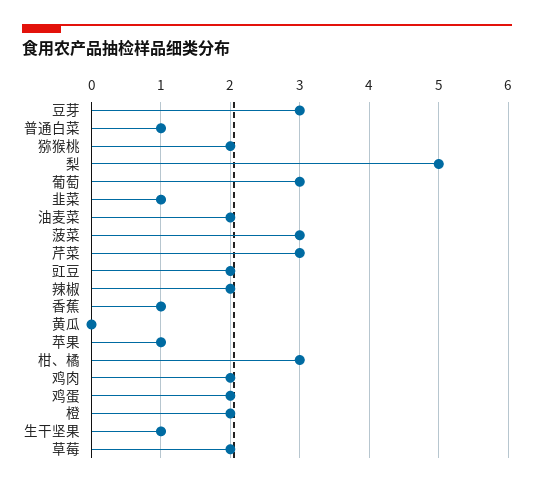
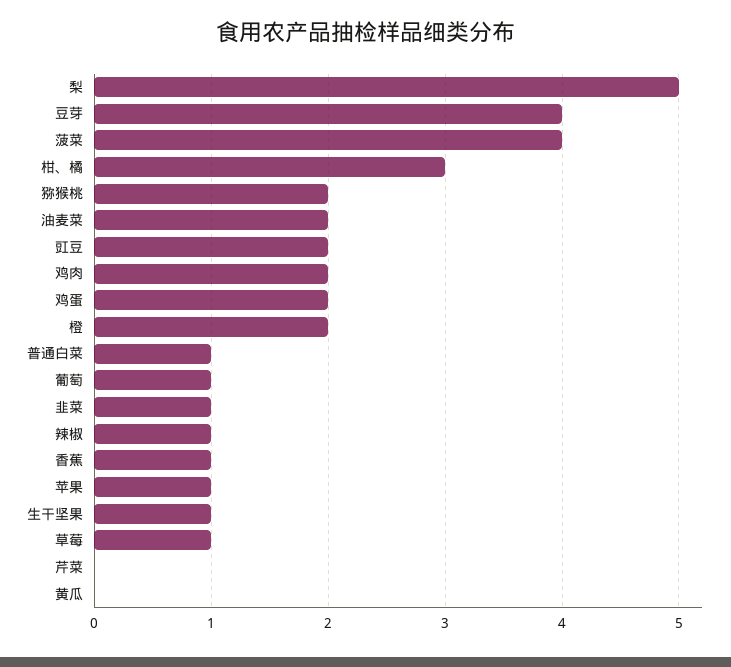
  {
-   "豆芽": 3,
+   "豆芽": 4,
    "普通白菜": 1,
    "猕猴桃": 2,
    "梨": 5,
-   "葡萄": 3,
+   "葡萄": 1,
    "韭菜": 1,
    "油麦菜": 2,
-   "菠菜": 3,
+   "菠菜": 4,
-   "芹菜": 3,
+   "芹菜": 0,
    "豇豆": 2,
-   "辣椒": 2,
+   "辣椒": 1,
    "香蕉": 1,
    "黄瓜": 0,
    "苹果": 1,
    "柑、橘": 3,
    "鸡肉": 2,
    "鸡蛋": 2,
    "橙": 2,
    "生干坚果": 1,
-   "草莓": 2
+   "草莓": 1
  }

